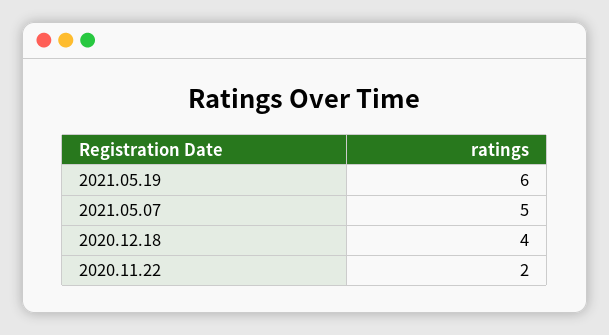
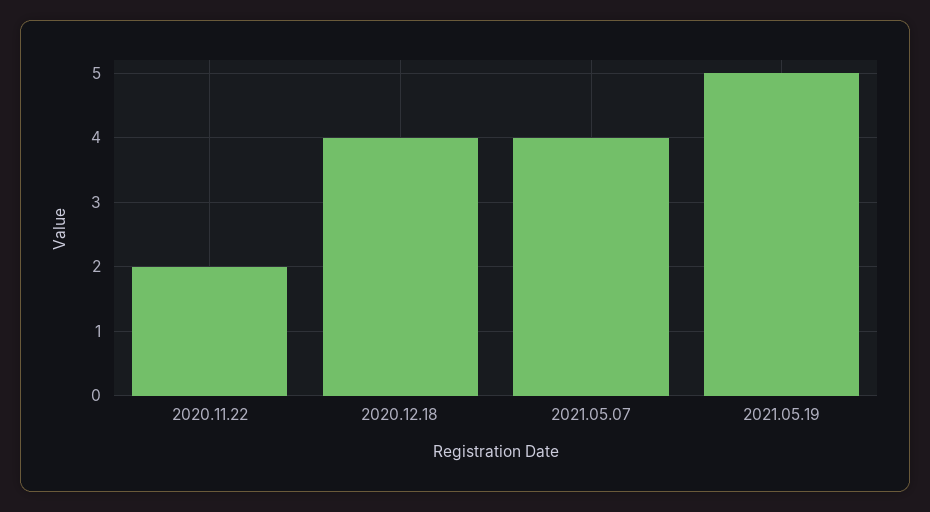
  {
-   "2021.05.19": 6,
+   "2021.05.19": 5,
-   "2021.05.07": 5,
+   "2021.05.07": 4,
    "2020.12.18": 4,
    "2020.11.22": 2
  }

